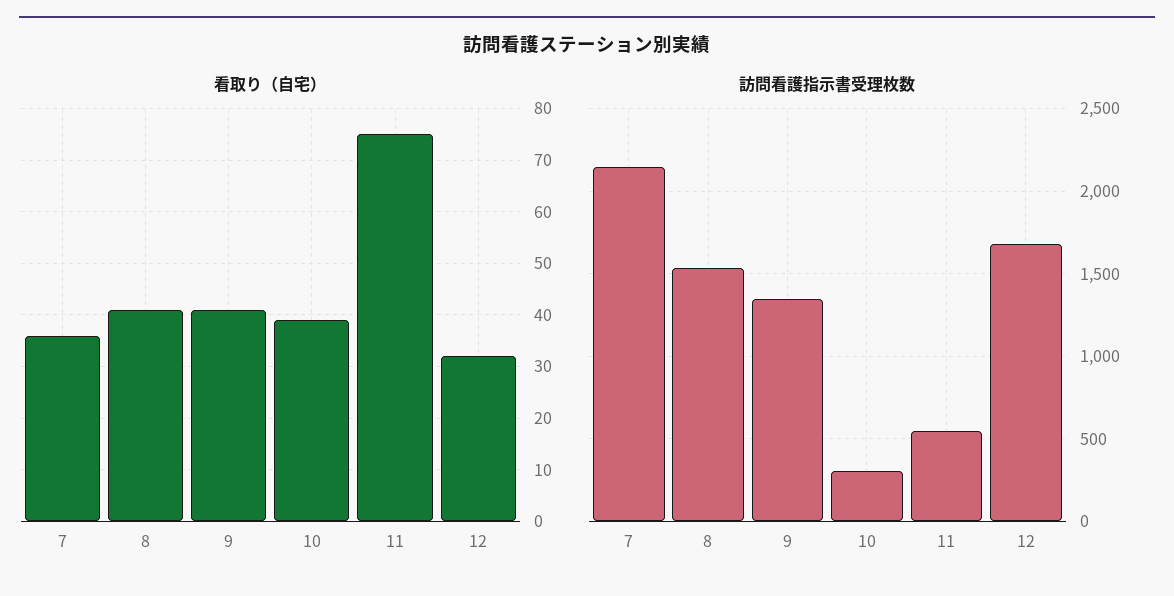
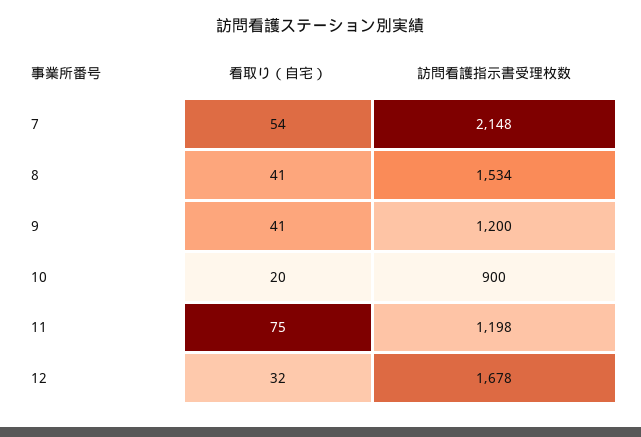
  {
    "看取り（自宅）": {
-     "7": 35,
+     "7": 54,
      "8": 41,
      "9": 41,
-     "10": 40,
+     "10": 20,
      "11": 75,
      "12": 32
    },
    "訪問看護指示書受理枚数": {
      "7": 2148,
      "8": 1534,
-     "9": 1350,
+     "9": 1200,
-     "10": 300,
+     "10": 900,
-     "11": 550,
+     "11": 1198,
      "12": 1678
    }
  }

